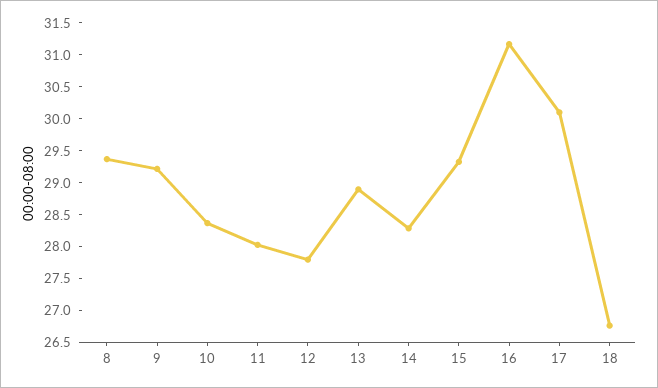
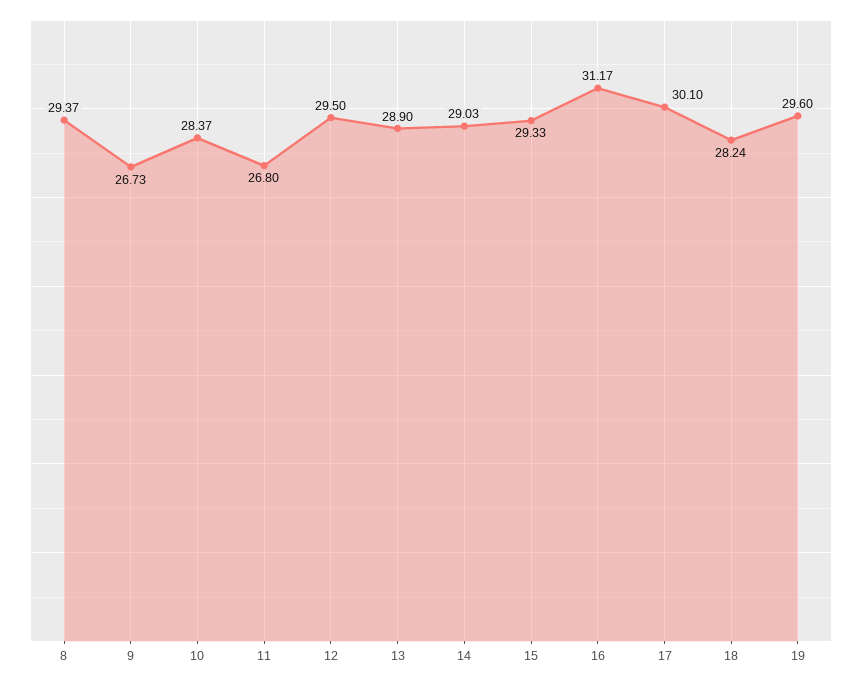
  {
    "8": 29.37,
-   "9": 29.25,
+   "9": 26.73,
    "10": 28.37,
-   "11": 28,
+   "11": 26.8,
-   "12": 27.75,
+   "12": 29.5,
    "13": 28.9,
-   "14": 28.25,
+   "14": 29.03,
    "15": 29.33,
    "16": 31.17,
    "17": 30.1,
-   "18": 26.75
+   "18": 28.24,
+   "19": 29.6
  }

